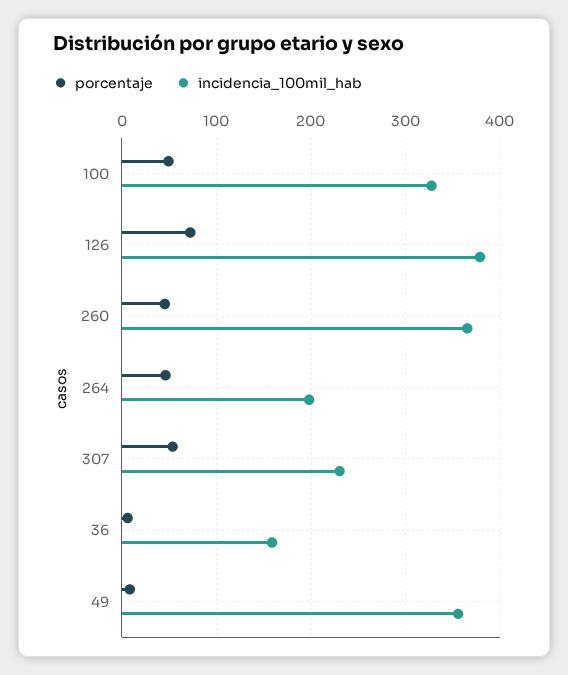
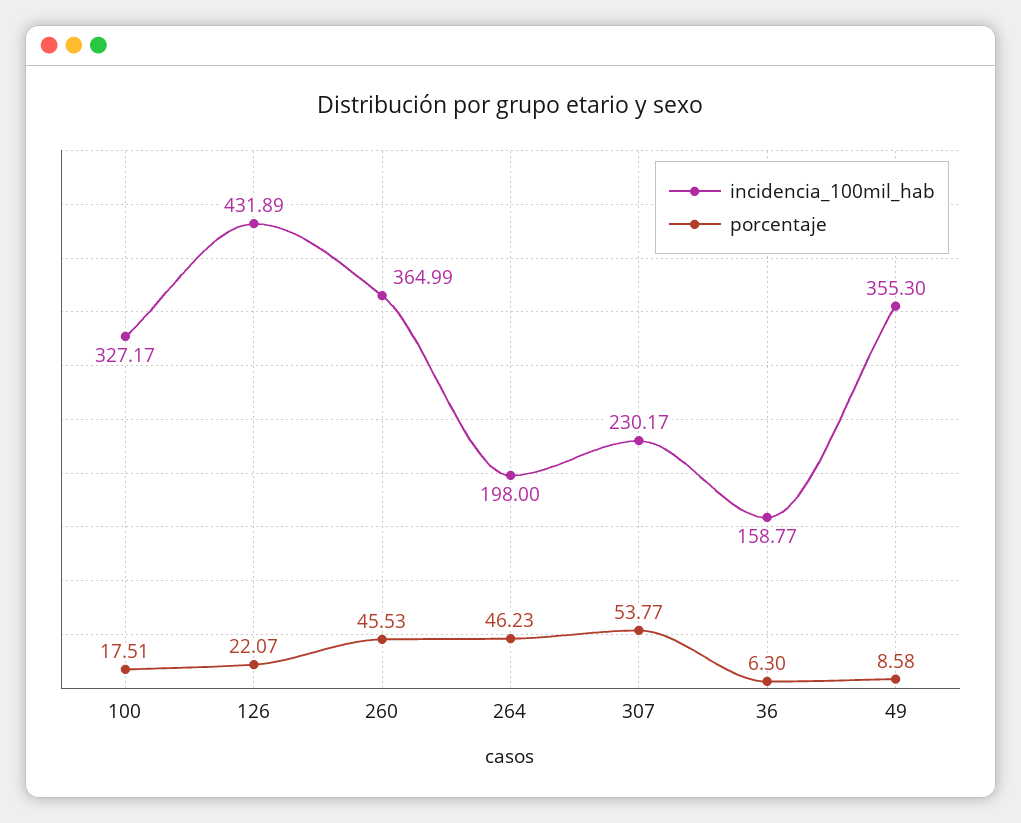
  {
    "porcentaje": {
-     "100": 50,
+     "100": 17.51,
-     "126": 70,
+     "126": 22.07,
      "260": 45.53,
      "264": 46.23,
      "307": 53.77,
      "36": 6.3,
      "49": 8.58
    },
    "incidencia_100mil_hab": {
      "100": 327.17,
-     "126": 380,
+     "126": 431.89,
      "260": 364.99,
      "264": 198,
      "307": 230.17,
      "36": 158.77,
      "49": 355.3
    }
  }

